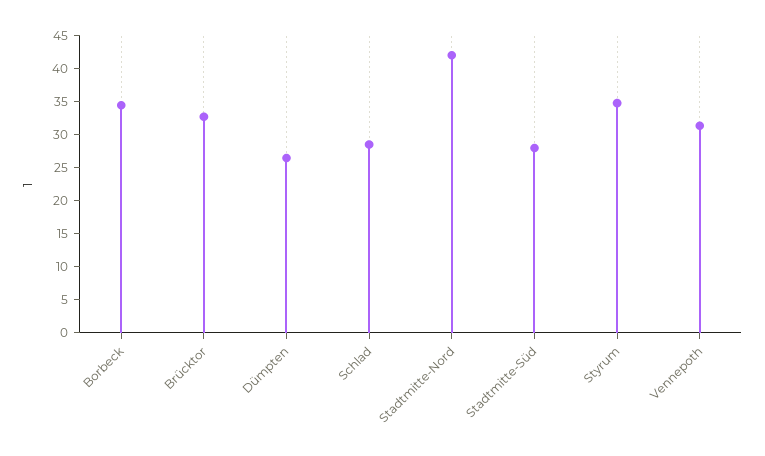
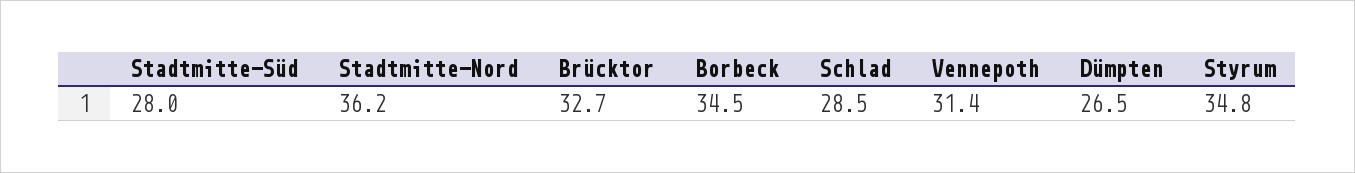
  {
    "Borbeck": 34.5,
    "Brücktor": 32.7,
    "Dümpten": 26.5,
    "Schlad": 28.5,
-   "Stadtmitte-Nord": 42.5,
+   "Stadtmitte-Nord": 36.2,
    "Stadtmitte-Süd": 28,
    "Styrum": 34.8,
    "Vennepoth": 31.4
  }

